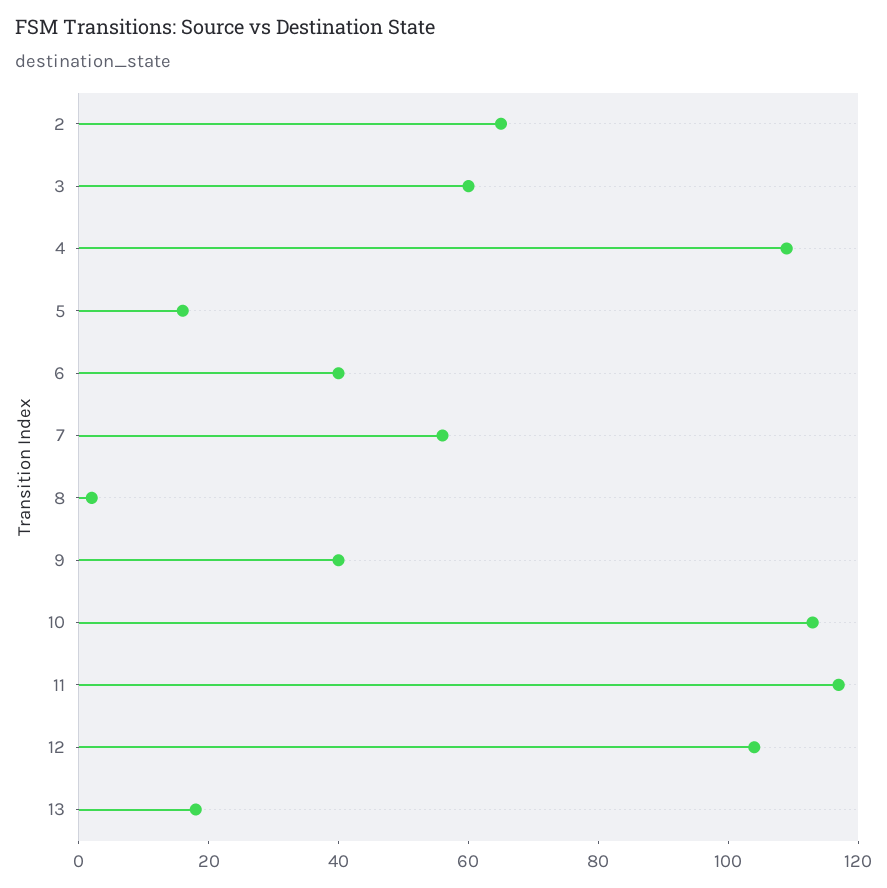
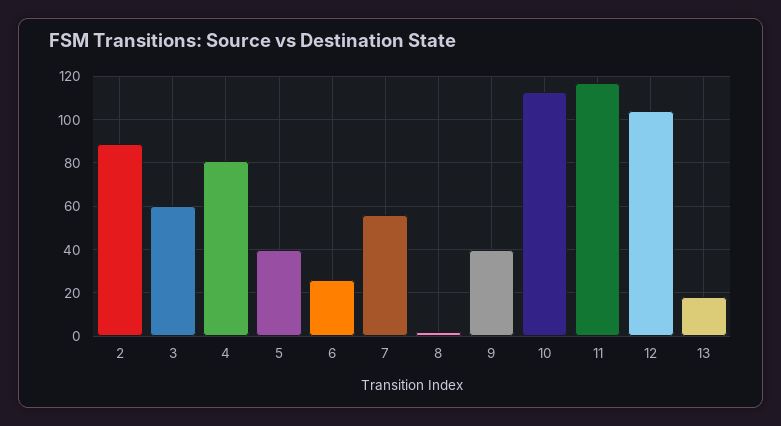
  {
-   "2": 65,
+   "2": 90,
    "3": 60,
-   "4": 110,
+   "4": 80,
-   "5": 15,
+   "5": 40,
-   "6": 40,
+   "6": 25,
    "7": 55,
    "8": 0,
    "9": 40,
    "10": 115,
    "11": 115,
    "12": 105,
    "13": 20
  }

